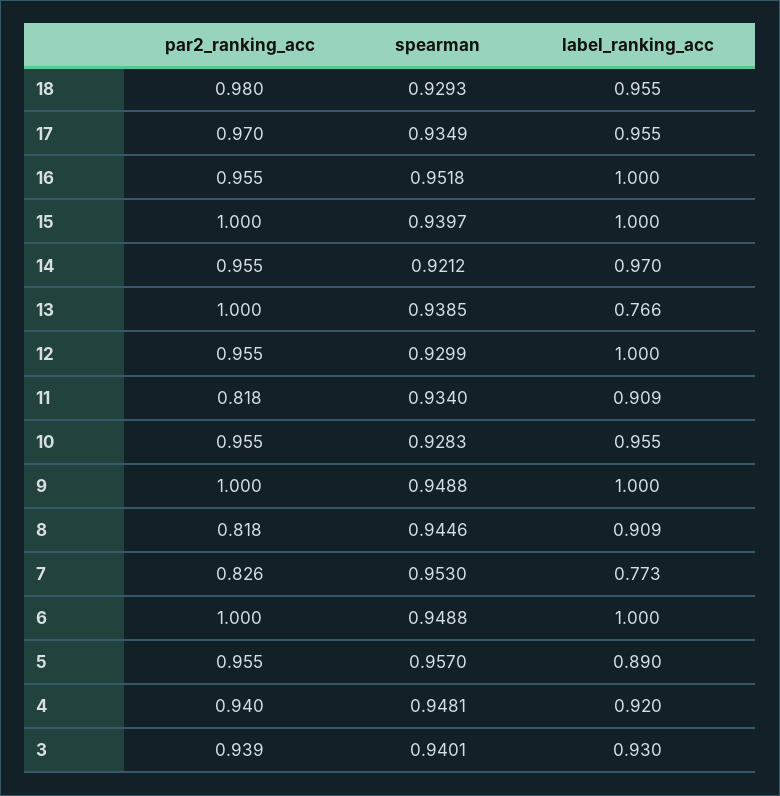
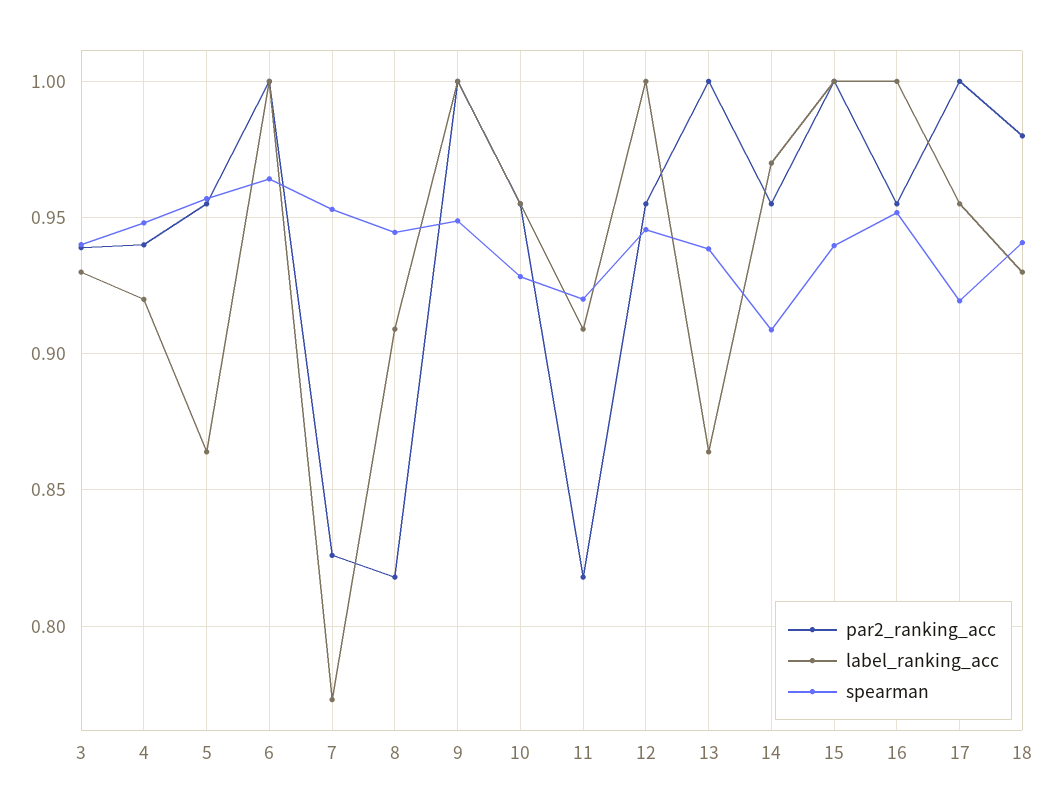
  {
    "par2_ranking_acc": {
      "18": 0.98,
-     "17": 0.97,
+     "17": 1,
      "16": 0.955,
      "15": 1,
      "14": 0.955,
      "13": 1,
      "12": 0.955,
      "11": 0.818,
      "10": 0.955,
      "9": 1,
      "8": 0.818,
      "7": 0.826,
      "6": 1,
      "5": 0.955,
      "4": 0.94,
      "3": 0.939
    },
    "spearman": {
-     "18": 0.9293,
+     "18": 0.94,
-     "17": 0.9349,
+     "17": 0.92,
      "16": 0.9518,
      "15": 0.9397,
-     "14": 0.9212,
+     "14": 0.91,
      "13": 0.9385,
-     "12": 0.9299,
+     "12": 0.945,
-     "11": 0.934,
+     "11": 0.92,
      "10": 0.9283,
      "9": 0.9488,
      "8": 0.9446,
      "7": 0.953,
-     "6": 0.9488,
+     "6": 0.965,
      "5": 0.957,
      "4": 0.9481,
      "3": 0.9401
    },
    "label_ranking_acc": {
-     "18": 0.955,
+     "18": 0.93,
      "17": 0.955,
      "16": 1,
      "15": 1,
      "14": 0.97,
-     "13": 0.766,
+     "13": 0.865,
      "12": 1,
      "11": 0.909,
      "10": 0.955,
      "9": 1,
      "8": 0.909,
      "7": 0.773,
      "6": 1,
-     "5": 0.89,
+     "5": 0.865,
      "4": 0.92,
      "3": 0.93
    }
  }

